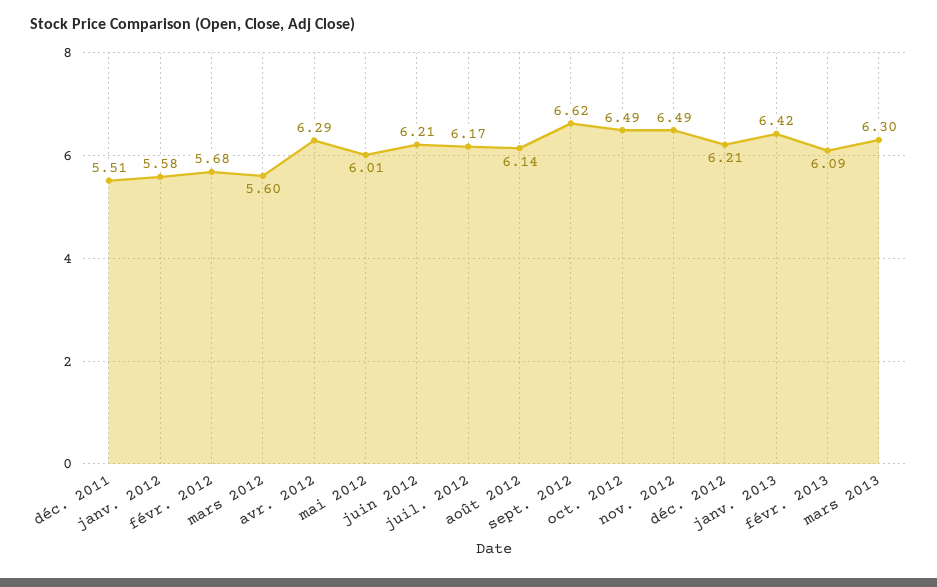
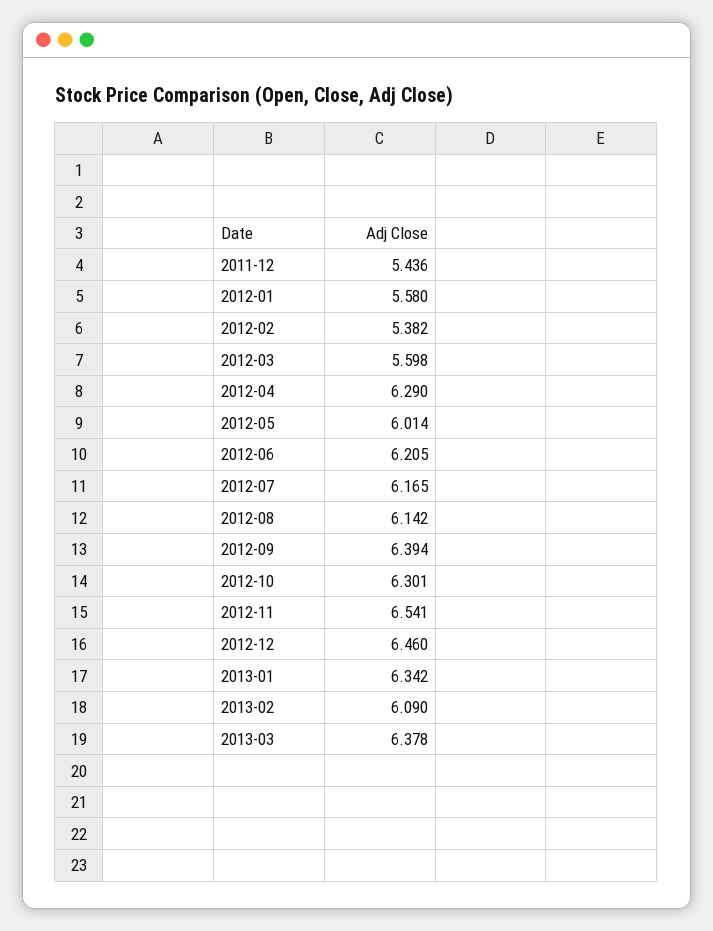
  {
-   "déc. 2011": 5.51,
+   "déc. 2011": 5.436,
    "janv. 2012": 5.58,
-   "févr. 2012": 5.68,
+   "févr. 2012": 5.382,
    "mars 2012": 5.598,
    "avr. 2012": 6.29,
    "mai 2012": 6.014,
    "juin 2012": 6.205,
    "juil. 2012": 6.165,
    "août 2012": 6.142,
-   "sept. 2012": 6.62,
+   "sept. 2012": 6.394,
-   "oct. 2012": 6.49,
+   "oct. 2012": 6.301,
-   "nov. 2012": 6.49,
+   "nov. 2012": 6.541,
-   "déc. 2012": 6.21,
+   "déc. 2012": 6.46,
-   "janv. 2013": 6.42,
+   "janv. 2013": 6.342,
    "févr. 2013": 6.09,
-   "mars 2013": 6.3
+   "mars 2013": 6.378
  }

